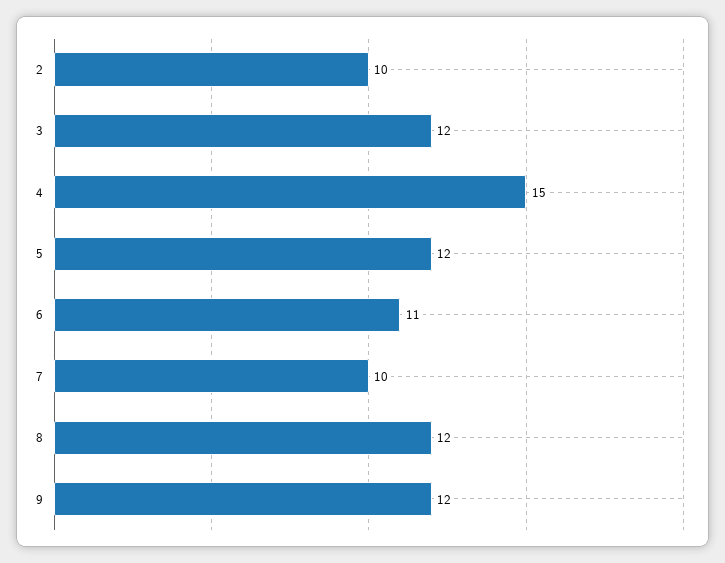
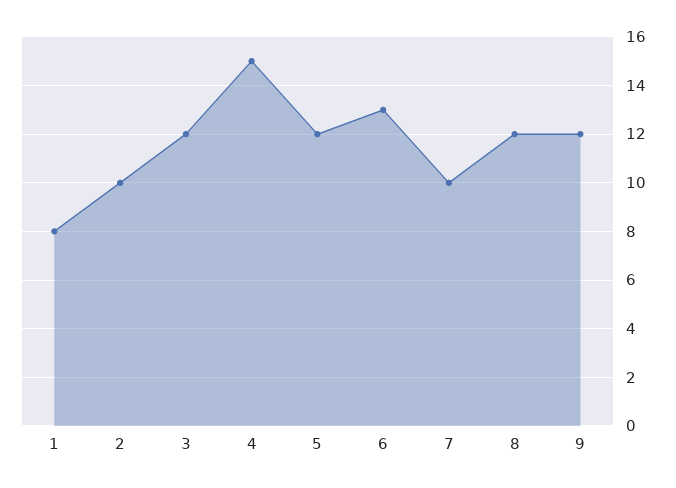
  {
    "2": 10,
    "3": 12,
    "4": 15,
    "5": 12,
-   "6": 11,
+   "6": 13,
    "7": 10,
    "8": 12,
-   "9": 12
+   "9": 12,
+   "1": 8
  }

